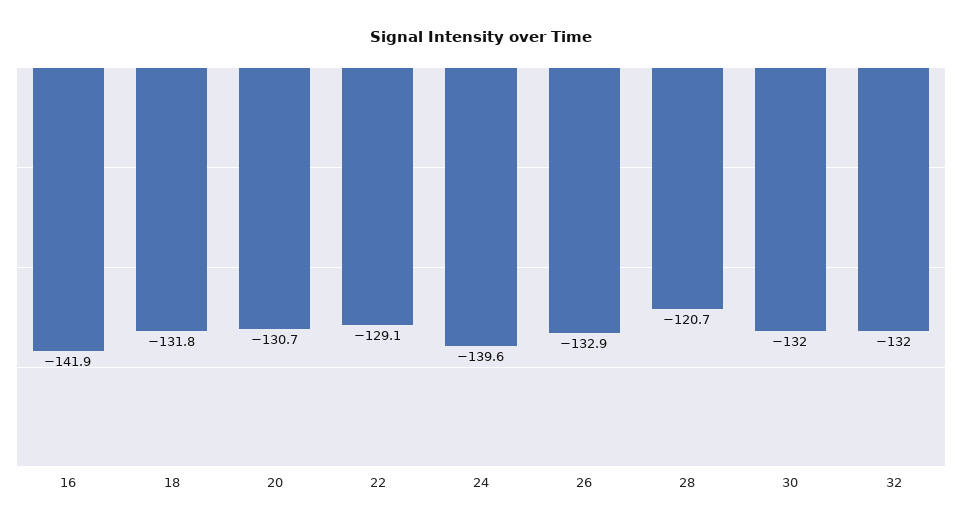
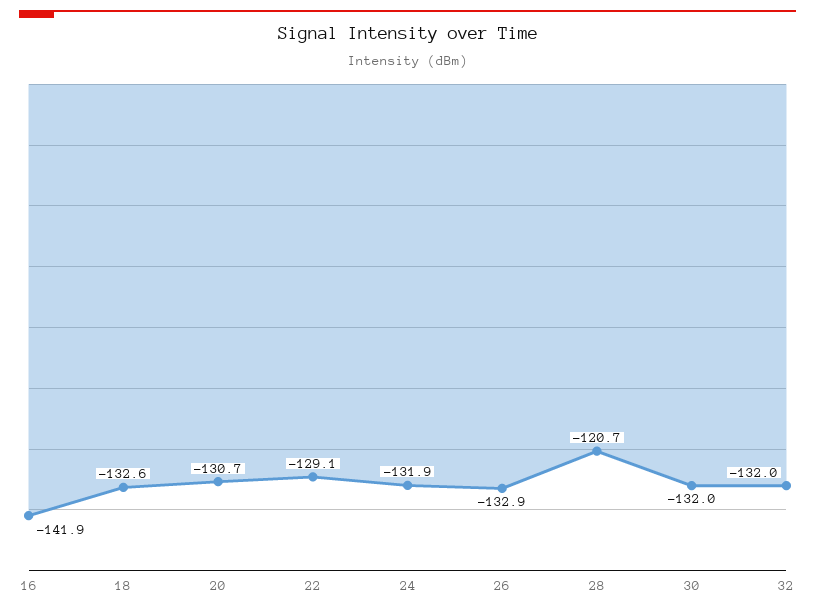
  {
    "16": -141.9,
-   "18": -131.8,
+   "18": -132.6,
    "20": -130.7,
    "22": -129.1,
-   "24": -139.6,
+   "24": -131.9,
    "26": -132.9,
    "28": -120.7,
    "30": -132,
    "32": -132
  }

